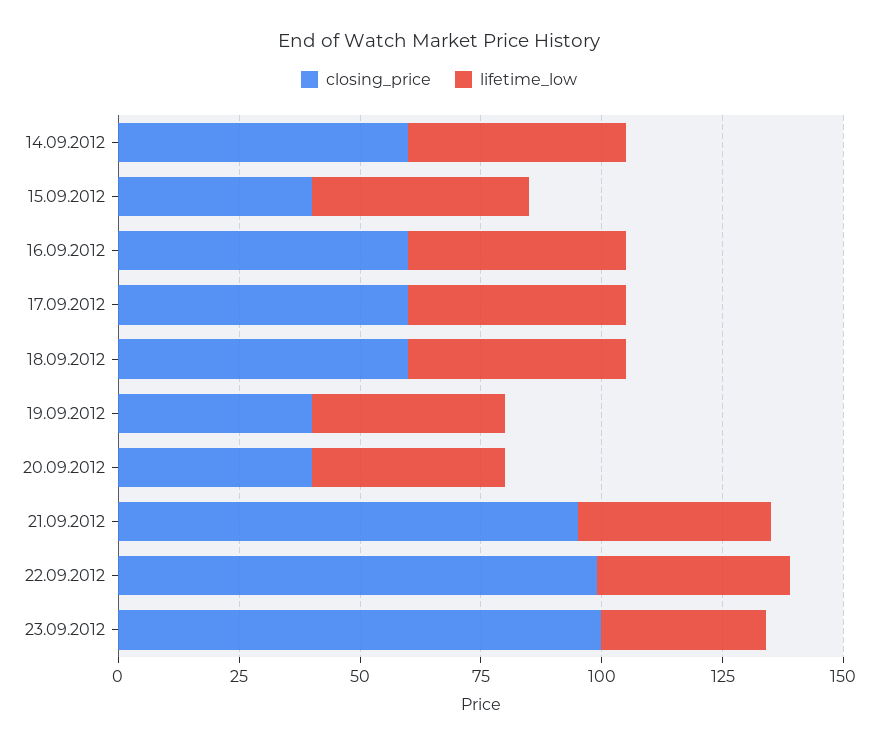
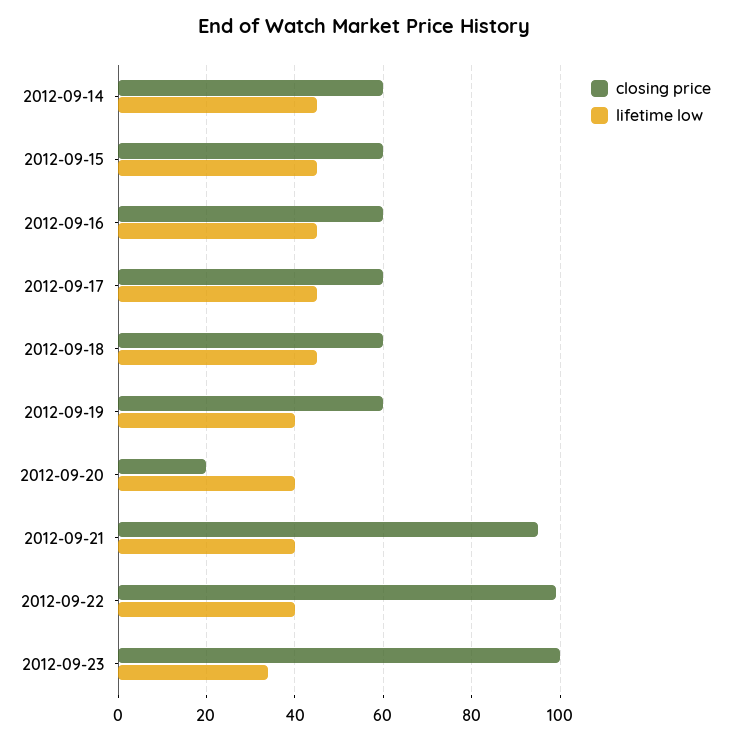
  {
    "closing_price": {
      "14.09.2012": 60,
-     "15.09.2012": 40,
+     "15.09.2012": 60,
      "16.09.2012": 60,
      "17.09.2012": 60,
      "18.09.2012": 60,
-     "19.09.2012": 40,
+     "19.09.2012": 60,
-     "20.09.2012": 40,
+     "20.09.2012": 20,
      "21.09.2012": 96,
      "22.09.2012": 100,
      "23.09.2012": 100
    },
    "lifetime_low": {
      "14.09.2012": 46,
      "15.09.2012": 46,
      "16.09.2012": 46,
      "17.09.2012": 46,
      "18.09.2012": 46,
      "19.09.2012": 40,
      "20.09.2012": 40,
      "21.09.2012": 40,
      "22.09.2012": 40,
      "23.09.2012": 34
    }
  }

